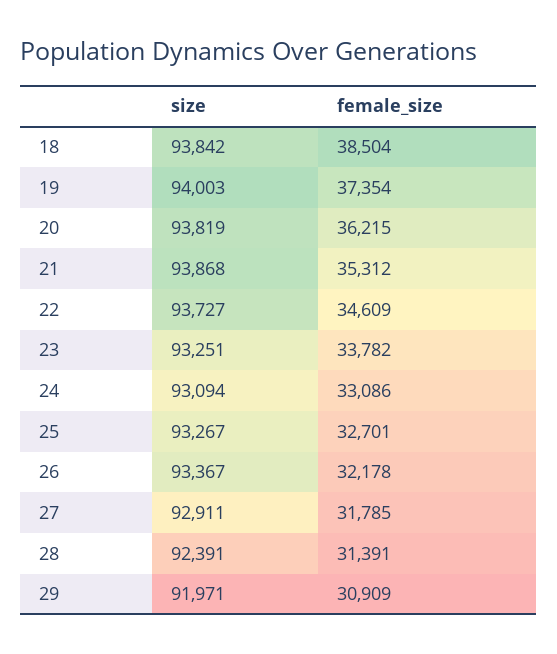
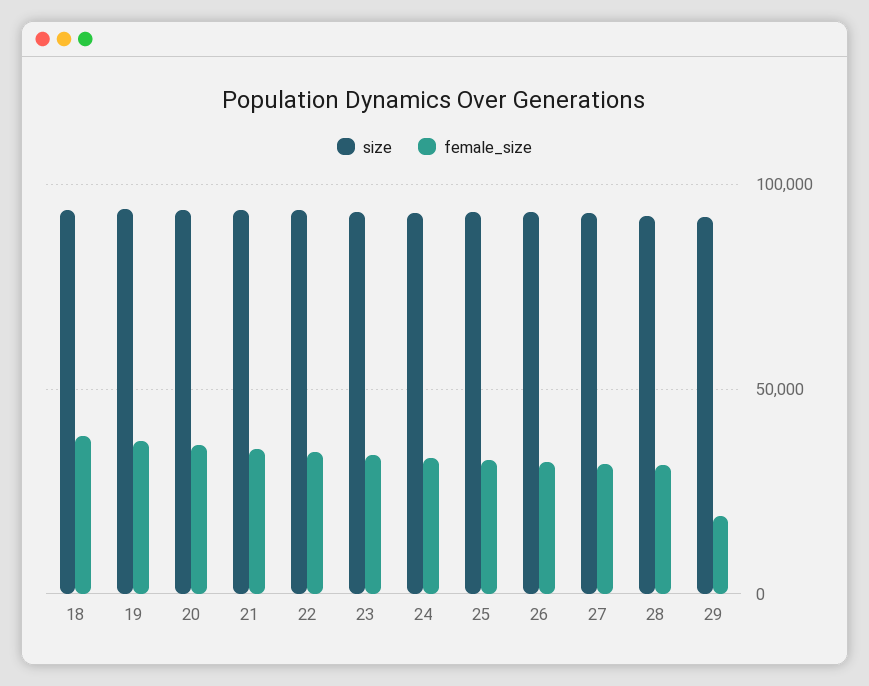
  {
    "size": {
      "18": 93842,
      "19": 94003,
      "20": 93819,
      "21": 93868,
      "22": 93727,
      "23": 93251,
      "24": 93094,
      "25": 93267,
      "26": 93367,
      "27": 92911,
      "28": 92391,
      "29": 91971
    },
    "female_size": {
      "18": 38504,
      "19": 37354,
      "20": 36215,
      "21": 35312,
      "22": 34609,
      "23": 33782,
      "24": 33086,
      "25": 32701,
      "26": 32178,
      "27": 31785,
      "28": 31391,
-     "29": 30909
+     "29": 20000
    }
  }

